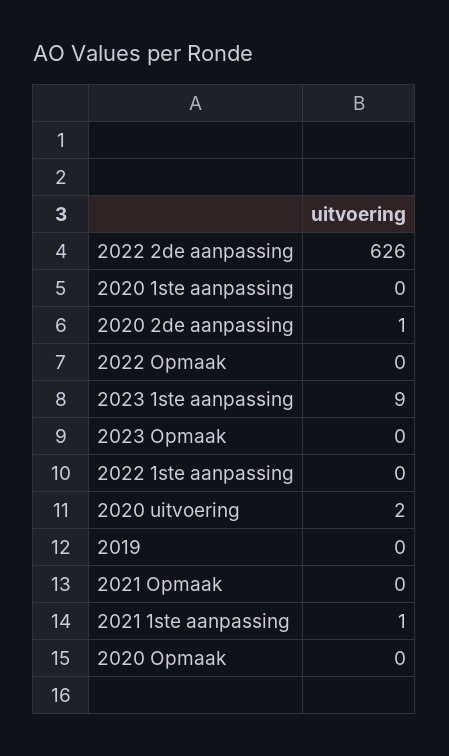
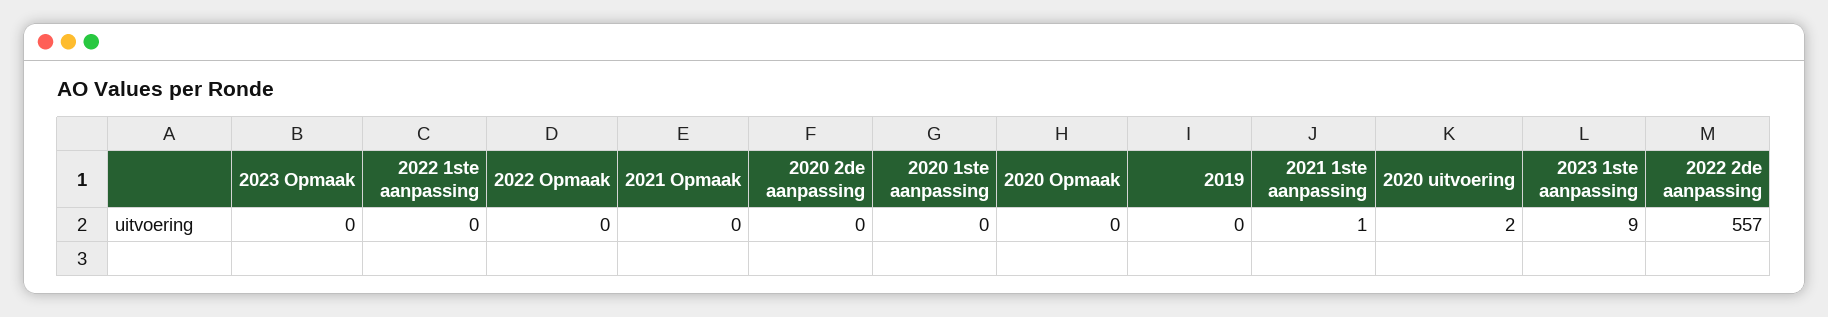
  {
-   "2022 2de aanpassing": 626,
+   "2022 2de aanpassing": 557,
    "2020 1ste aanpassing": 0,
-   "2020 2de aanpassing": 1,
+   "2020 2de aanpassing": 0,
    "2022 Opmaak": 0,
    "2023 1ste aanpassing": 9,
    "2023 Opmaak": 0,
    "2022 1ste aanpassing": 0,
    "2020 uitvoering": 2,
    "2019": 0,
    "2021 Opmaak": 0,
    "2021 1ste aanpassing": 1,
    "2020 Opmaak": 0
  }

